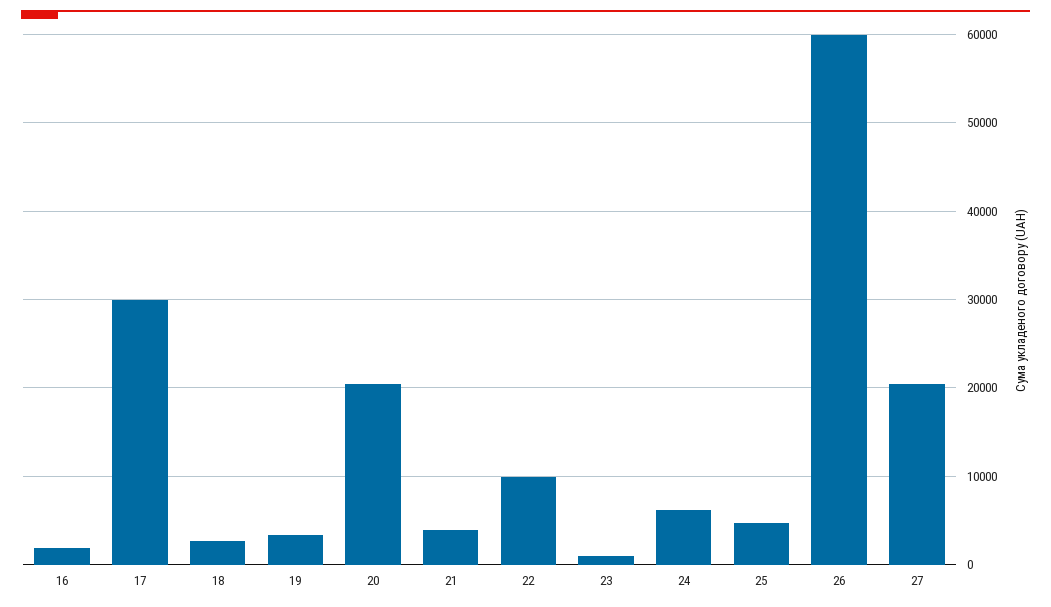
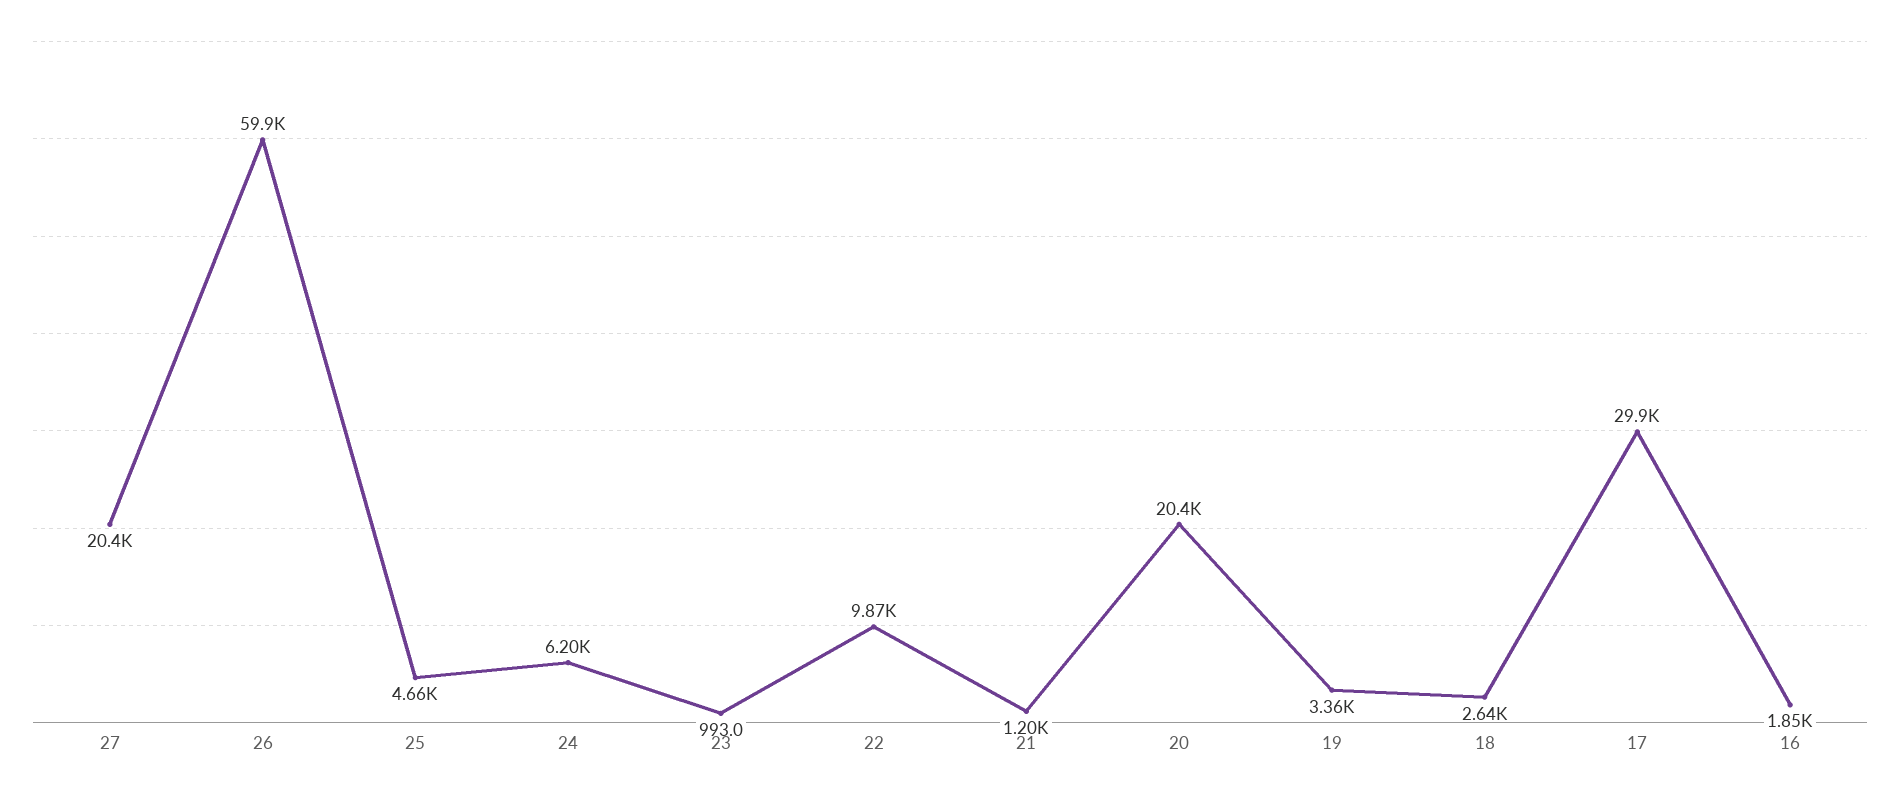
  {
    "16": 1850,
    "17": 29900,
    "18": 2640,
    "19": 3360,
    "20": 20400,
-   "21": 4000,
+   "21": 1200,
    "22": 9870,
    "23": 993,
    "24": 6200,
    "25": 4660,
    "26": 59900,
    "27": 20400
  }

